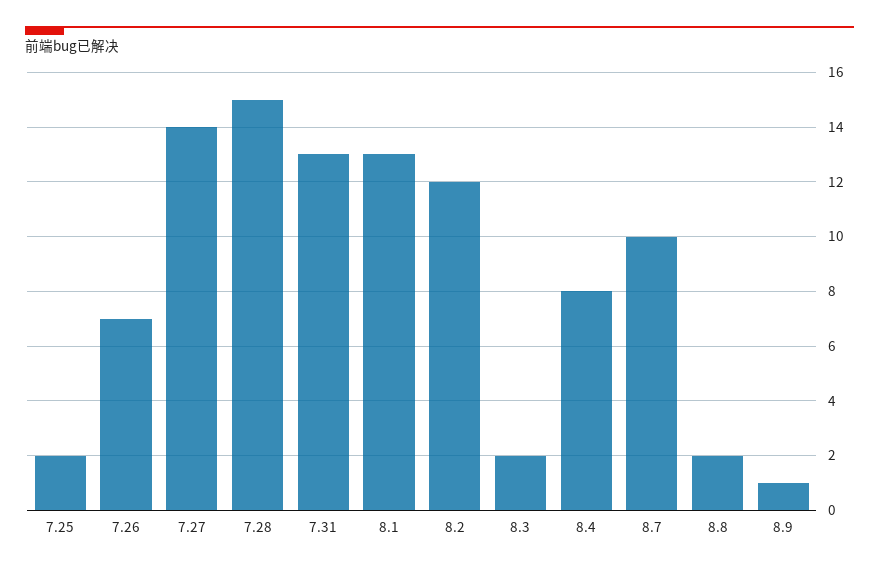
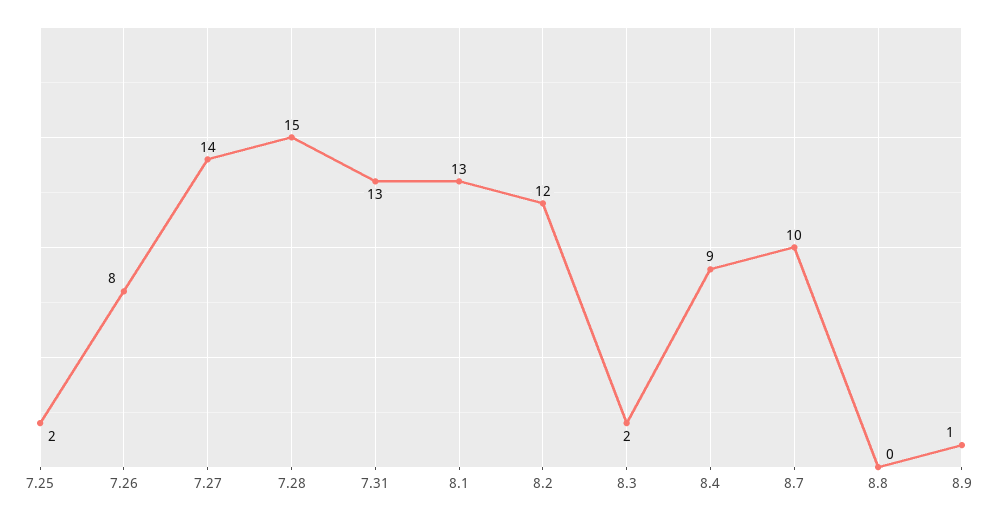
  {
    "7.25": 2,
-   "7.26": 7,
+   "7.26": 8,
    "7.27": 14,
    "7.28": 15,
    "7.31": 13,
    "8.1": 13,
    "8.2": 12,
    "8.3": 2,
-   "8.4": 8,
+   "8.4": 9,
    "8.7": 10,
-   "8.8": 2,
+   "8.8": 0,
    "8.9": 1
  }

